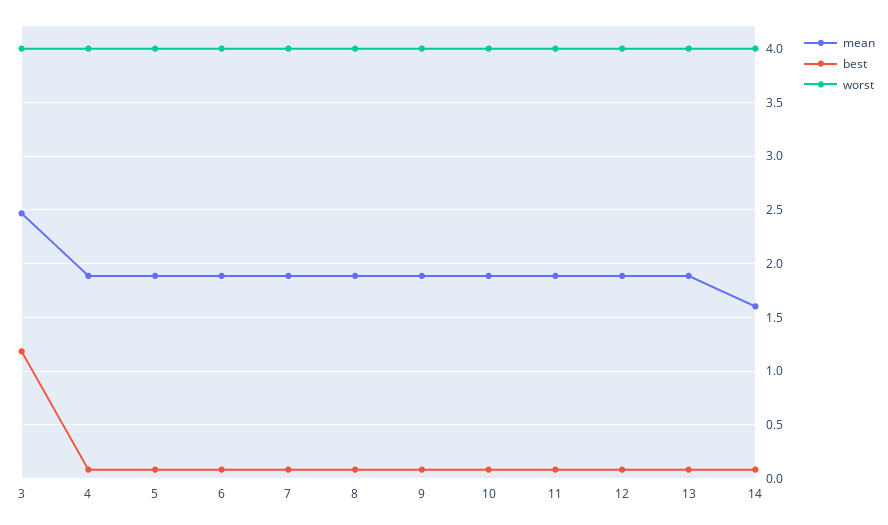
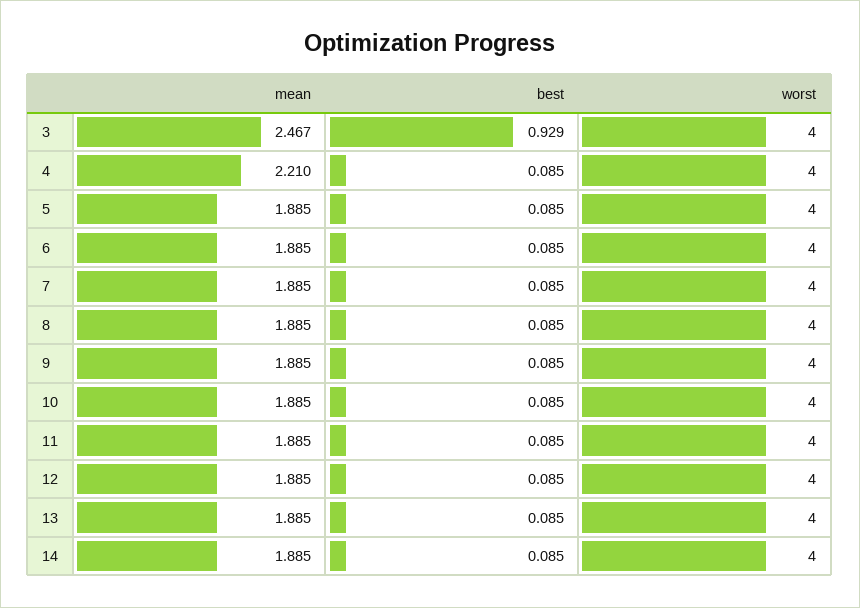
  {
    "mean": {
      "3": 2.467,
-     "4": 1.9,
+     "4": 2.21,
      "5": 1.885,
      "6": 1.885,
      "7": 1.885,
      "8": 1.885,
      "9": 1.885,
      "10": 1.885,
      "11": 1.885,
      "12": 1.885,
      "13": 1.885,
-     "14": 1.6
+     "14": 1.885
    },
    "best": {
-     "3": 1.2,
+     "3": 0.929,
      "4": 0.085,
      "5": 0.085,
      "6": 0.085,
      "7": 0.085,
      "8": 0.085,
      "9": 0.085,
      "10": 0.085,
      "11": 0.085,
      "12": 0.085,
      "13": 0.085,
      "14": 0.085
    },
    "worst": {
      "3": 4,
      "4": 4,
      "5": 4,
      "6": 4,
      "7": 4,
      "8": 4,
      "9": 4,
      "10": 4,
      "11": 4,
      "12": 4,
      "13": 4,
      "14": 4
    }
  }

